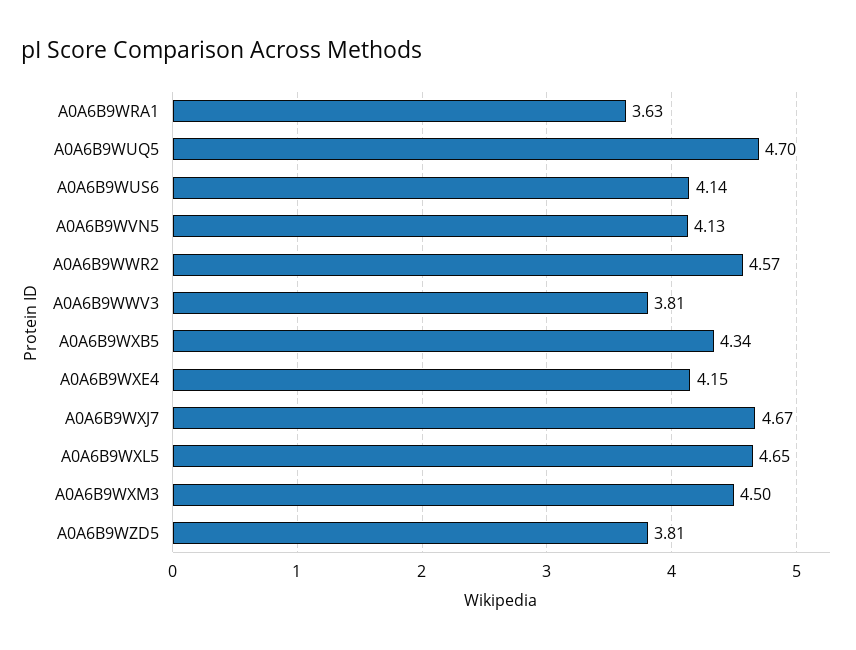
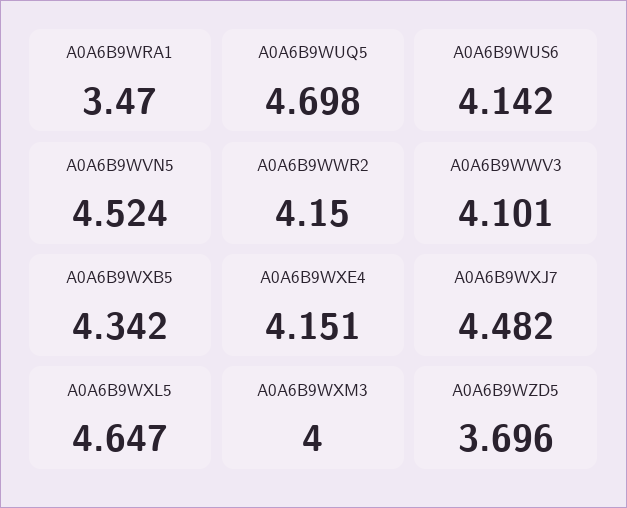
  {
-   "A0A6B9WRA1": 3.63,
+   "A0A6B9WRA1": 3.47,
    "A0A6B9WUQ5": 4.698,
    "A0A6B9WUS6": 4.142,
-   "A0A6B9WVN5": 4.13,
+   "A0A6B9WVN5": 4.524,
-   "A0A6B9WWR2": 4.57,
+   "A0A6B9WWR2": 4.15,
-   "A0A6B9WWV3": 3.81,
+   "A0A6B9WWV3": 4.101,
    "A0A6B9WXB5": 4.342,
    "A0A6B9WXE4": 4.151,
-   "A0A6B9WXJ7": 4.67,
+   "A0A6B9WXJ7": 4.482,
    "A0A6B9WXL5": 4.647,
-   "A0A6B9WXM3": 4.5,
+   "A0A6B9WXM3": 4,
-   "A0A6B9WZD5": 3.81
+   "A0A6B9WZD5": 3.696
  }

